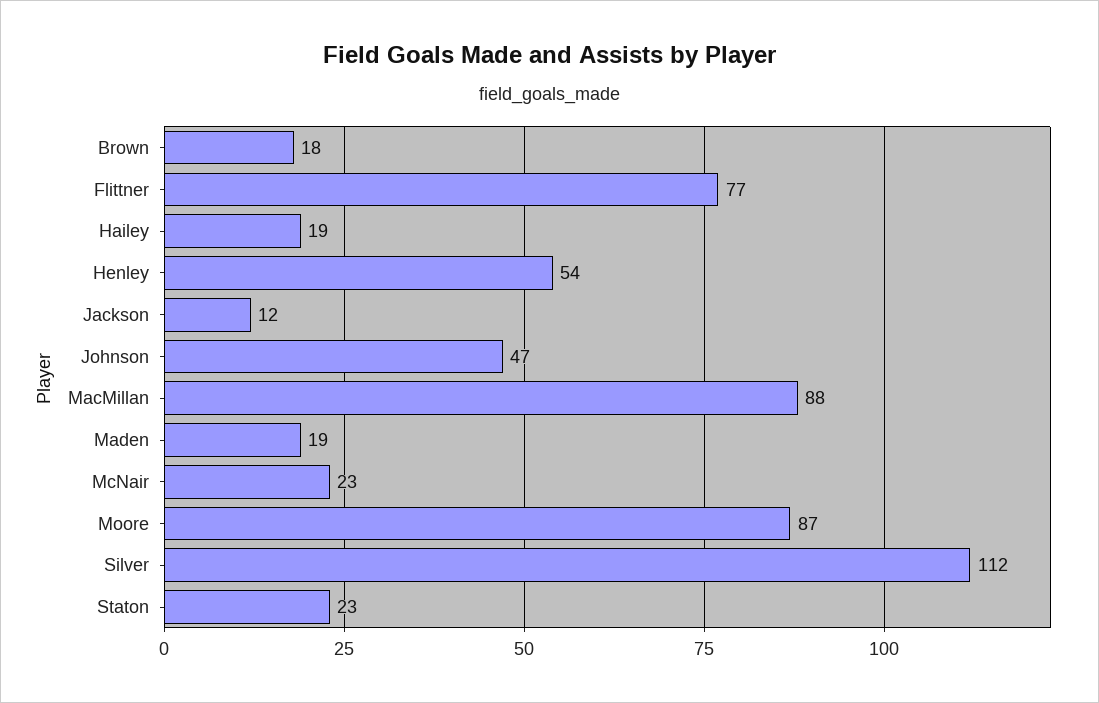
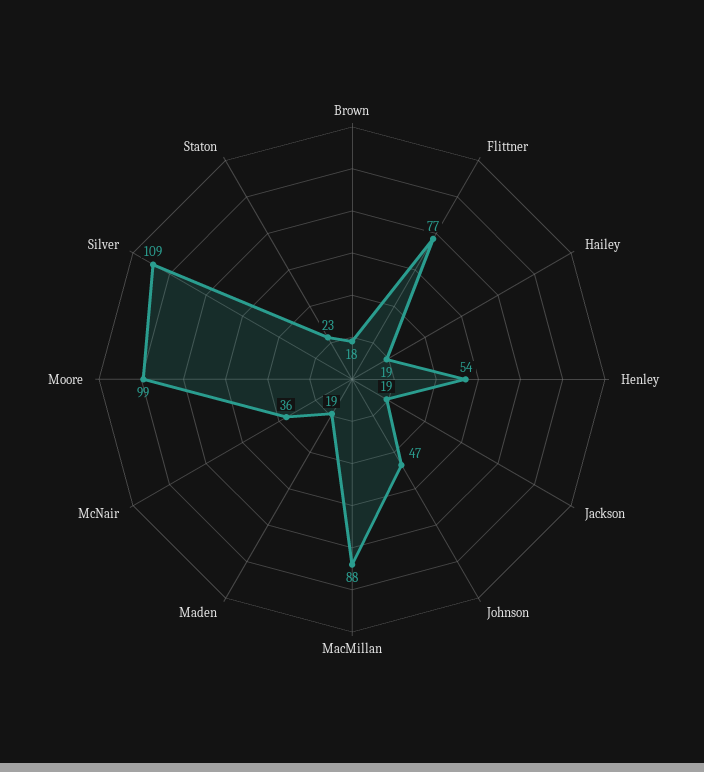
  {
    "Brown": 18,
    "Flittner": 77,
    "Hailey": 19,
    "Henley": 54,
-   "Jackson": 12,
+   "Jackson": 19,
    "Johnson": 47,
    "MacMillan": 88,
    "Maden": 19,
-   "McNair": 23,
+   "McNair": 36,
-   "Moore": 87,
+   "Moore": 99,
-   "Silver": 112,
+   "Silver": 109,
    "Staton": 23
  }

